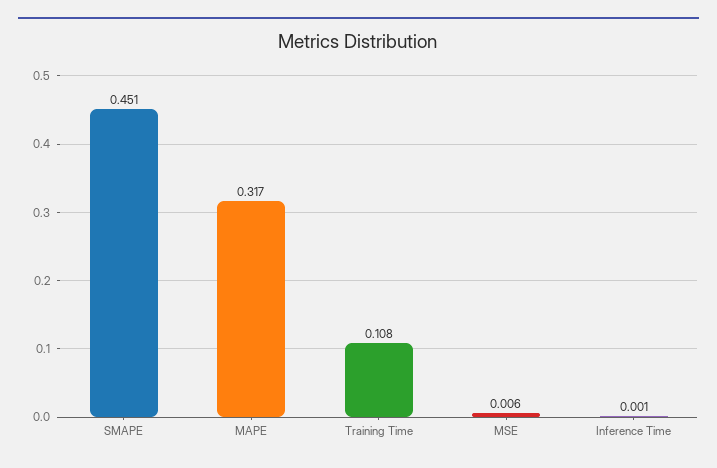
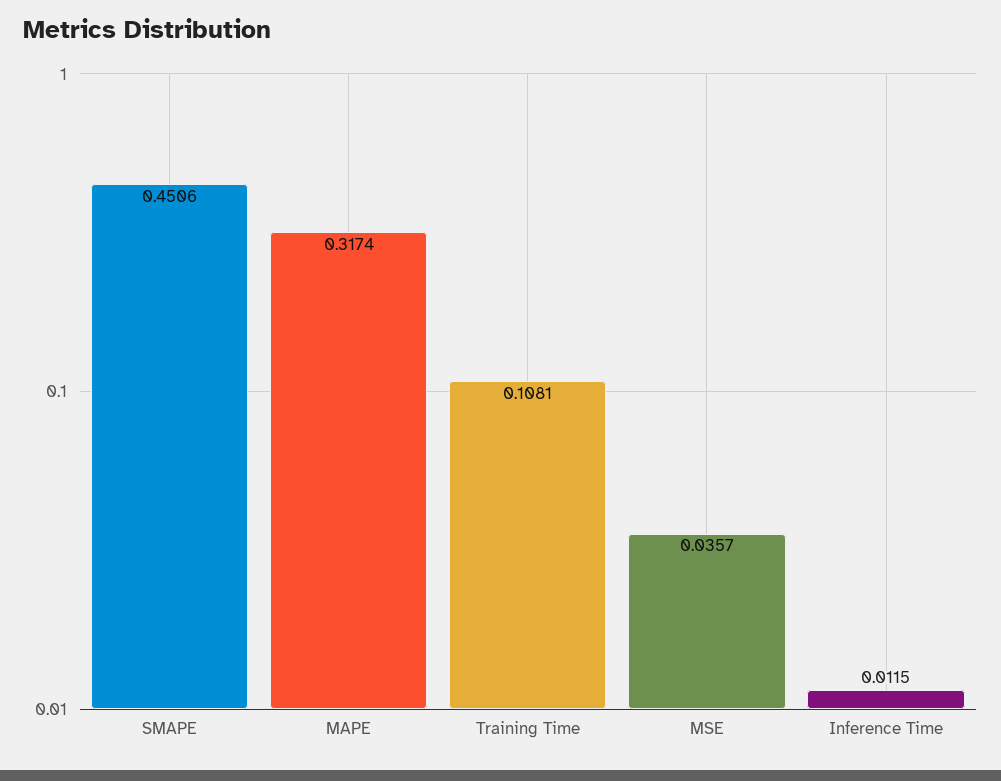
  {
    "SMAPE": 0.4506,
    "MAPE": 0.3174,
    "Training Time": 0.1081,
-   "MSE": 0.006,
+   "MSE": 0.0357,
-   "Inference Time": 0.001
+   "Inference Time": 0.0115
  }

